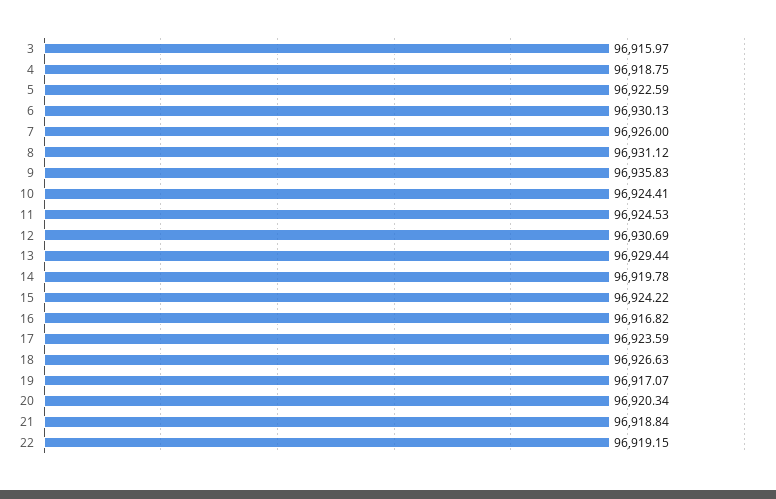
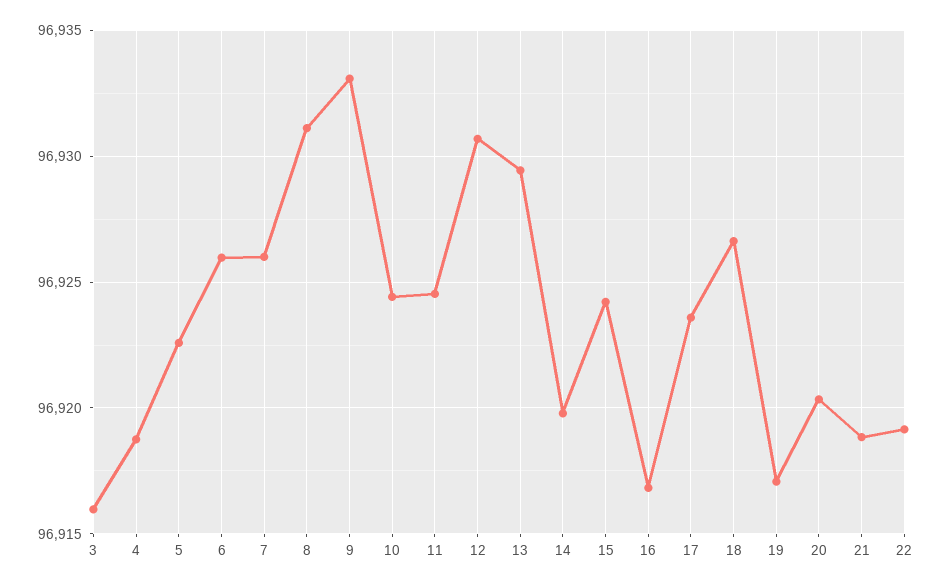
  {
    "3": 96915.97,
    "4": 96918.75,
    "5": 96922.59,
-   "6": 96930.13,
+   "6": 96926,
    "7": 96926,
    "8": 96931.12,
-   "9": 96935.83,
+   "9": 96933,
    "10": 96924.41,
    "11": 96924.53,
    "12": 96930.69,
    "13": 96929.44,
    "14": 96919.78,
    "15": 96924.22,
    "16": 96916.82,
    "17": 96923.59,
    "18": 96926.63,
    "19": 96917.07,
    "20": 96920.34,
    "21": 96918.84,
    "22": 96919.15
  }

